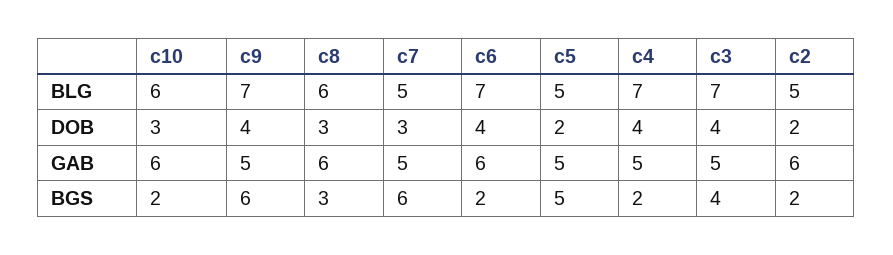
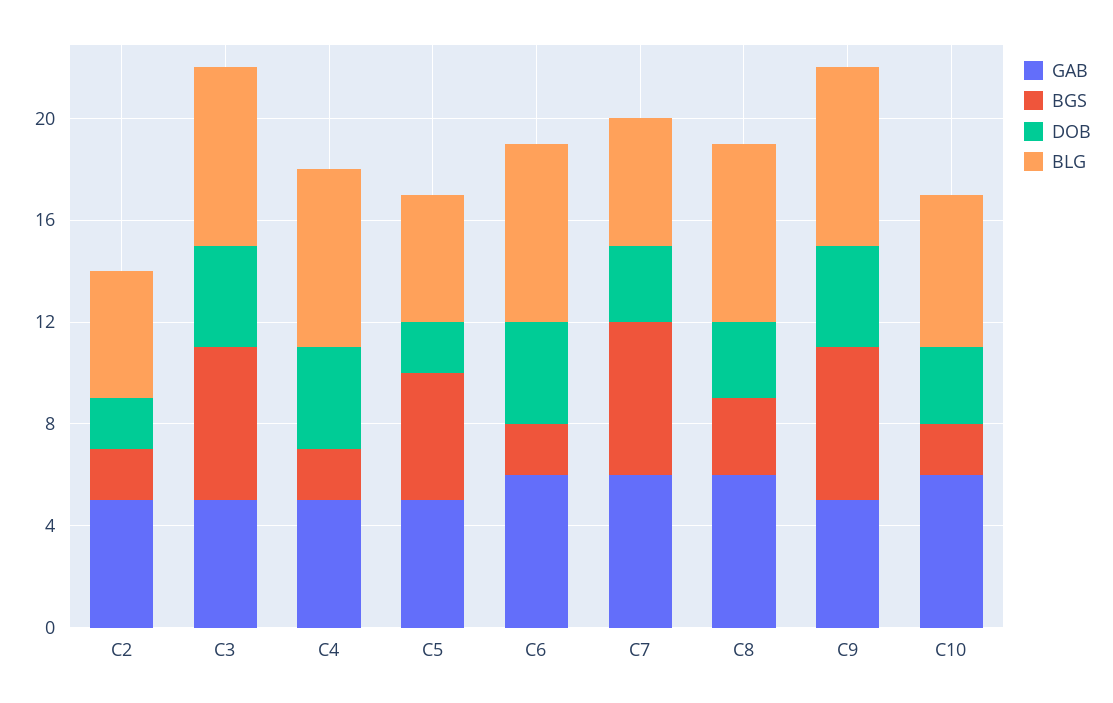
  {
    "BLG": {
      "c10": 6,
      "c9": 7,
-     "c8": 6,
+     "c8": 7,
      "c7": 5,
      "c6": 7,
      "c5": 5,
      "c4": 7,
      "c3": 7,
      "c2": 5
    },
    "DOB": {
      "c10": 3,
      "c9": 4,
      "c8": 3,
      "c7": 3,
      "c6": 4,
      "c5": 2,
      "c4": 4,
      "c3": 4,
      "c2": 2
    },
    "GAB": {
      "c10": 6,
      "c9": 5,
      "c8": 6,
-     "c7": 5,
+     "c7": 6,
      "c6": 6,
      "c5": 5,
      "c4": 5,
      "c3": 5,
-     "c2": 6
+     "c2": 5
    },
    "BGS": {
      "c10": 2,
      "c9": 6,
      "c8": 3,
      "c7": 6,
      "c6": 2,
      "c5": 5,
      "c4": 2,
-     "c3": 4,
+     "c3": 6,
      "c2": 2
    }
  }

